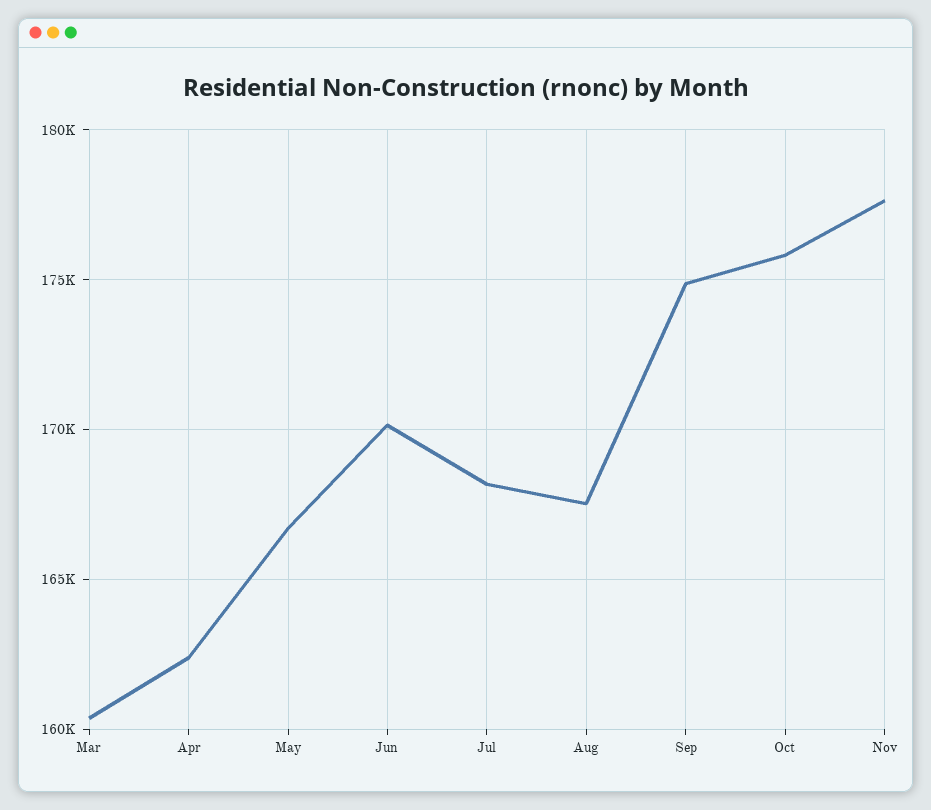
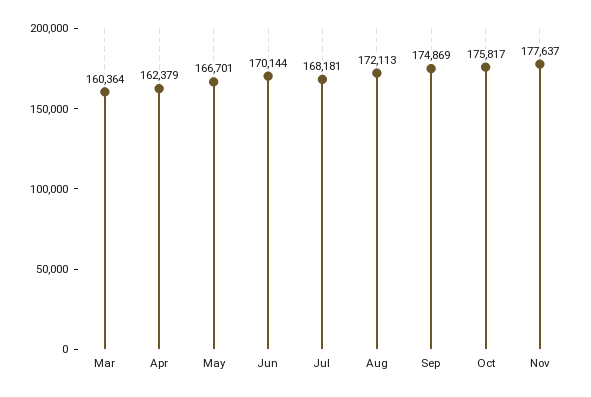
  {
    "Mar": 160364,
    "Apr": 162379,
    "May": 166701,
    "Jun": 170144,
    "Jul": 168181,
-   "Aug": 167500,
+   "Aug": 172113,
    "Sep": 174869,
    "Oct": 175817,
    "Nov": 177637
  }

